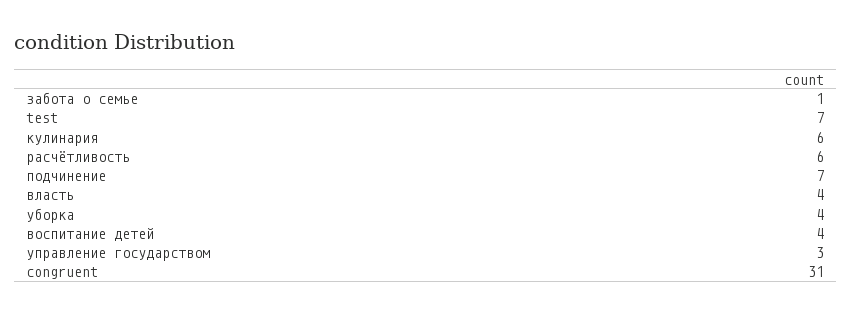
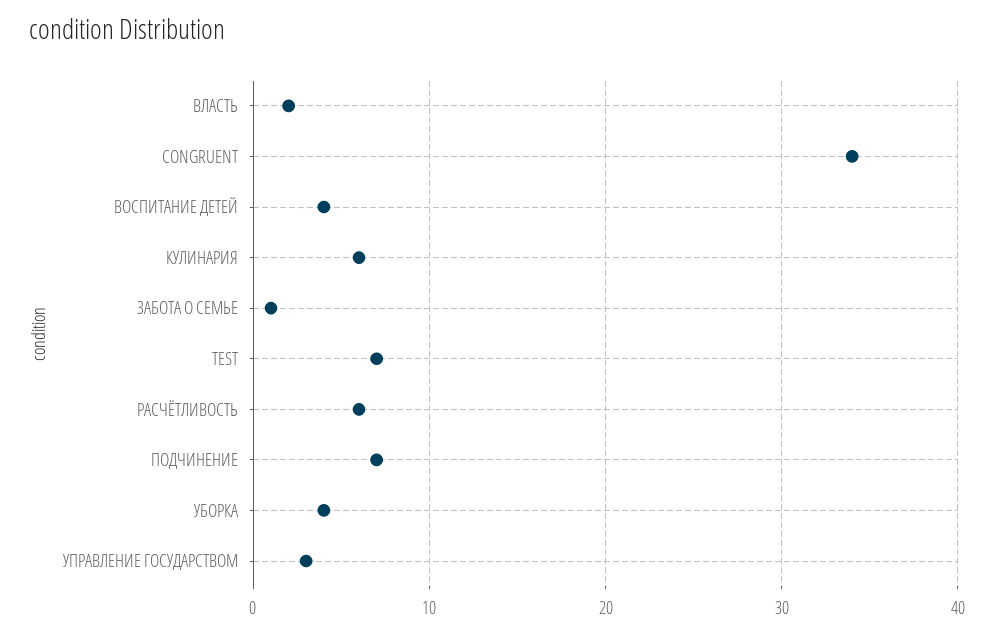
  {
    "забота о семье": 1,
    "test": 7,
    "кулинария": 6,
    "расчётливость": 6,
    "подчинение": 7,
-   "власть": 4,
+   "власть": 2,
    "уборка": 4,
    "воспитание детей": 4,
    "управление государством": 3,
-   "congruent": 31
+   "congruent": 34
  }

